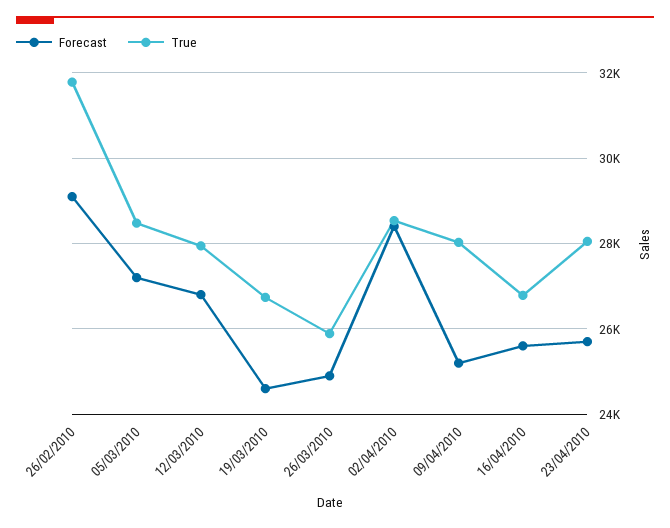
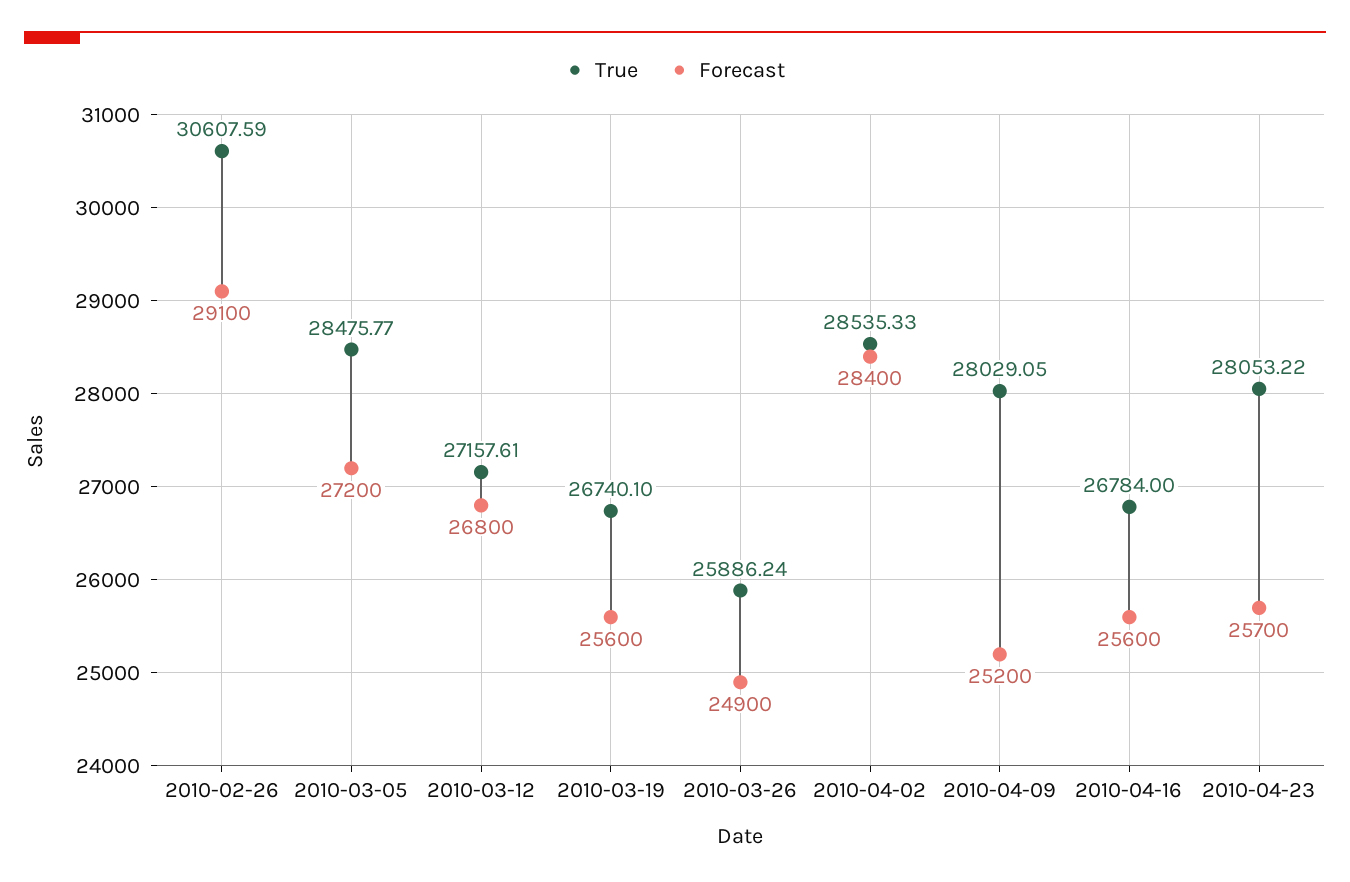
  {
    "Forecast": {
      "26/02/2010": 29100,
      "05/03/2010": 27200,
      "12/03/2010": 26800,
-     "19/03/2010": 24600,
+     "19/03/2010": 25600,
      "26/03/2010": 24900,
      "02/04/2010": 28400,
      "09/04/2010": 25200,
      "16/04/2010": 25600,
      "23/04/2010": 25700
    },
    "True": {
-     "26/02/2010": 31800,
+     "26/02/2010": 30607.59,
      "05/03/2010": 28475.77,
-     "12/03/2010": 28000,
+     "12/03/2010": 27157.61,
      "19/03/2010": 26740.1,
      "26/03/2010": 25886.24,
      "02/04/2010": 28535.33,
      "09/04/2010": 28029.05,
      "16/04/2010": 26784,
      "23/04/2010": 28053.22
    }
  }

